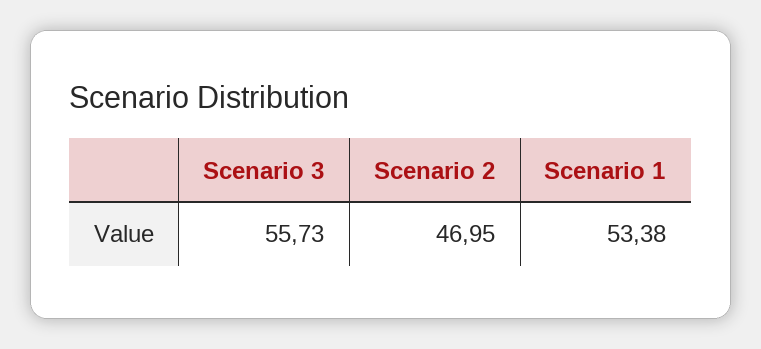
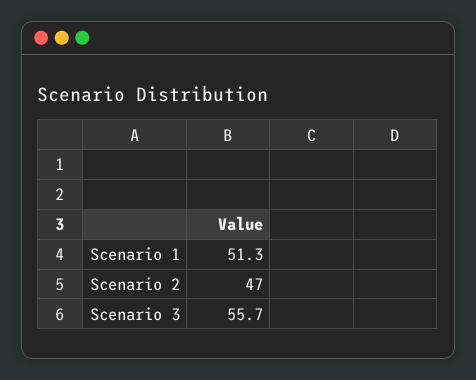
  {
    "Scenario 3": 55.73,
    "Scenario 2": 46.95,
-   "Scenario 1": 53.38
+   "Scenario 1": 51.3
  }

